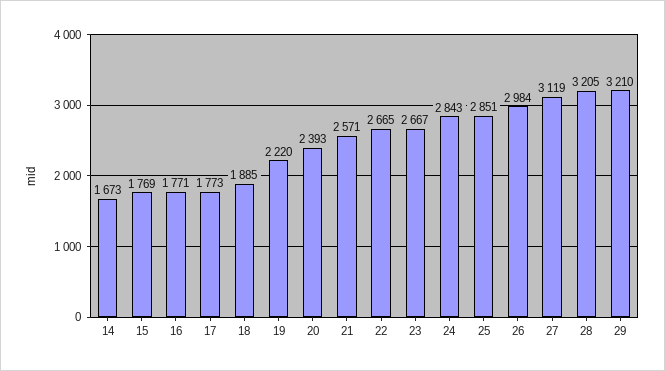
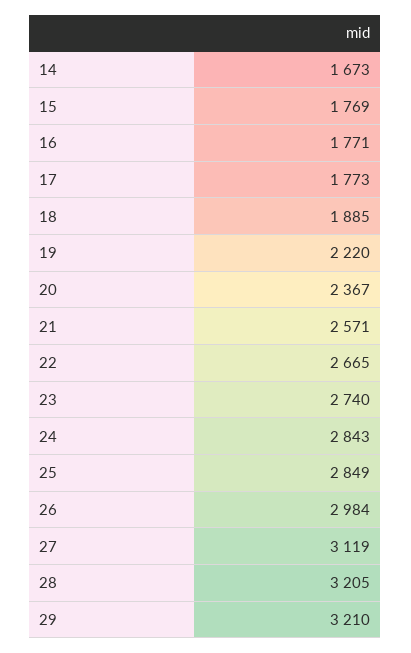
  {
    "14": 1673,
    "15": 1769,
    "16": 1771,
    "17": 1773,
    "18": 1885,
    "19": 2220,
-   "20": 2393,
+   "20": 2367,
    "21": 2571,
    "22": 2665,
-   "23": 2667,
+   "23": 2740,
    "24": 2843,
-   "25": 2851,
+   "25": 2849,
    "26": 2984,
    "27": 3119,
    "28": 3205,
    "29": 3210
  }

